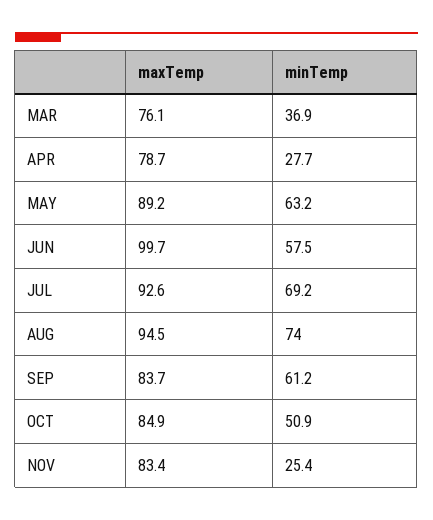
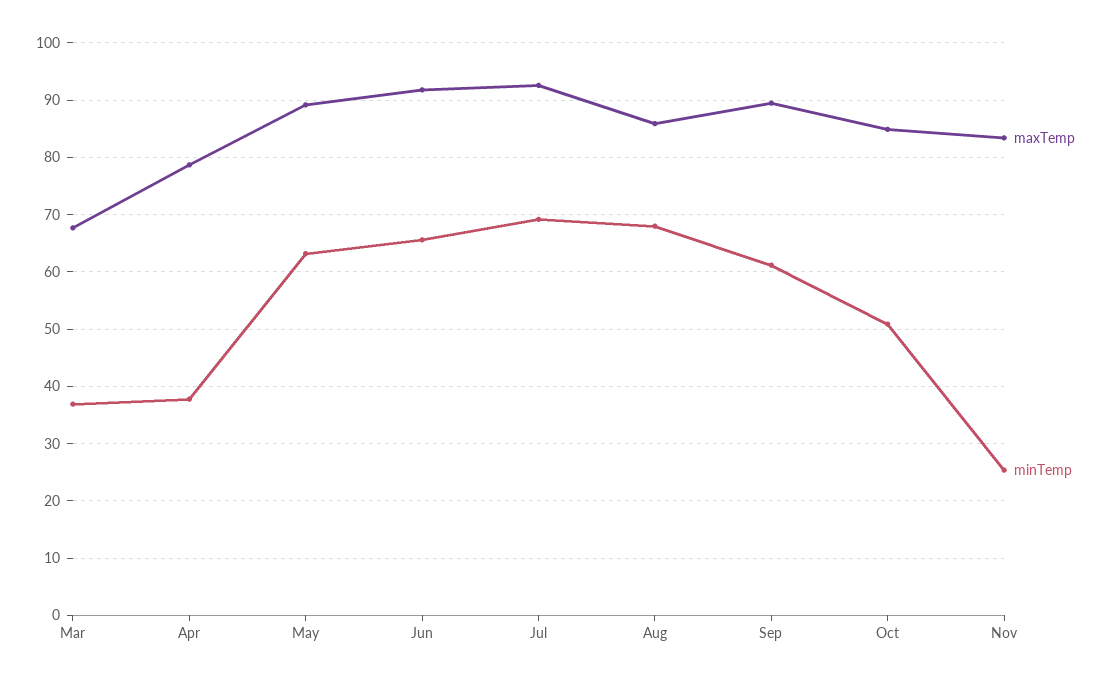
  {
    "maxTemp": {
-     "MAR": 76.1,
+     "MAR": 68,
      "APR": 78.7,
      "MAY": 89.2,
-     "JUN": 99.7,
+     "JUN": 92,
      "JUL": 92.6,
-     "AUG": 94.5,
+     "AUG": 86,
-     "SEP": 83.7,
+     "SEP": 90,
      "OCT": 84.9,
      "NOV": 83.4
    },
    "minTemp": {
      "MAR": 36.9,
-     "APR": 27.7,
+     "APR": 38,
      "MAY": 63.2,
-     "JUN": 57.5,
+     "JUN": 66,
      "JUL": 69.2,
-     "AUG": 74,
+     "AUG": 68,
      "SEP": 61.2,
      "OCT": 50.9,
      "NOV": 25.4
    }
  }

